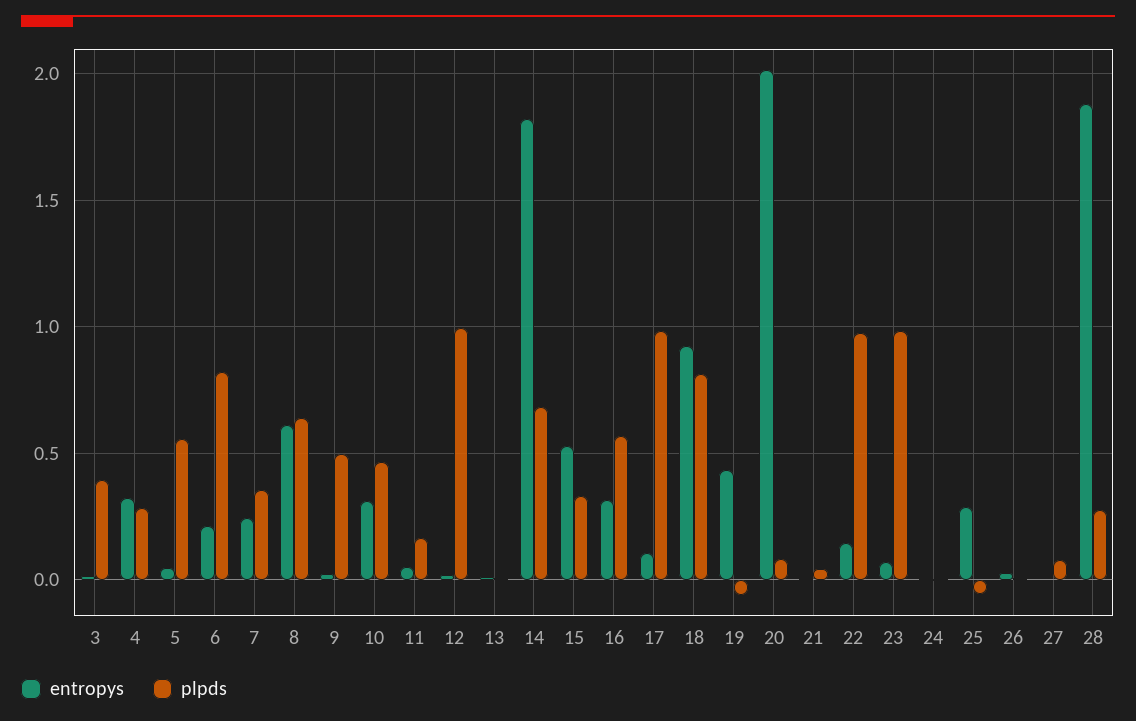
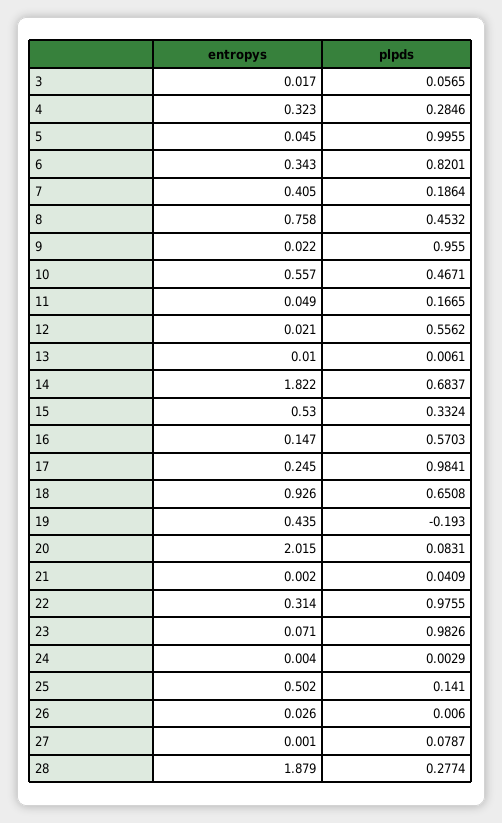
  {
    "entropys": {
      "3": 0.017,
      "4": 0.323,
      "5": 0.045,
-     "6": 0.2,
+     "6": 0.343,
-     "7": 0.25,
+     "7": 0.405,
-     "8": 0.6,
+     "8": 0.758,
      "9": 0.022,
-     "10": 0.3,
+     "10": 0.557,
      "11": 0.049,
      "12": 0.021,
      "13": 0.01,
      "14": 1.822,
      "15": 0.53,
-     "16": 0.3,
+     "16": 0.147,
-     "17": 0.1,
+     "17": 0.245,
      "18": 0.926,
      "19": 0.435,
      "20": 2.015,
      "21": 0.002,
-     "22": 0.15,
+     "22": 0.314,
      "23": 0.071,
      "24": 0.004,
-     "25": 0.3,
+     "25": 0.502,
      "26": 0.026,
      "27": 0.001,
      "28": 1.879
    },
    "plpds": {
-     "3": 0.4,
+     "3": 0.0565,
      "4": 0.2846,
-     "5": 0.55,
+     "5": 0.9955,
      "6": 0.8201,
-     "7": 0.35,
+     "7": 0.1864,
-     "8": 0.65,
+     "8": 0.4532,
-     "9": 0.5,
+     "9": 0.955,
      "10": 0.4671,
      "11": 0.1665,
-     "12": 1,
+     "12": 0.5562,
      "13": 0.0061,
      "14": 0.6837,
      "15": 0.3324,
      "16": 0.5703,
      "17": 0.9841,
-     "18": 0.8,
+     "18": 0.6508,
-     "19": -0.05,
+     "19": -0.193,
      "20": 0.0831,
      "21": 0.0409,
      "22": 0.9755,
      "23": 0.9826,
      "24": 0.0029,
-     "25": -0.05,
+     "25": 0.141,
      "26": 0.006,
      "27": 0.0787,
      "28": 0.2774
    }
  }

